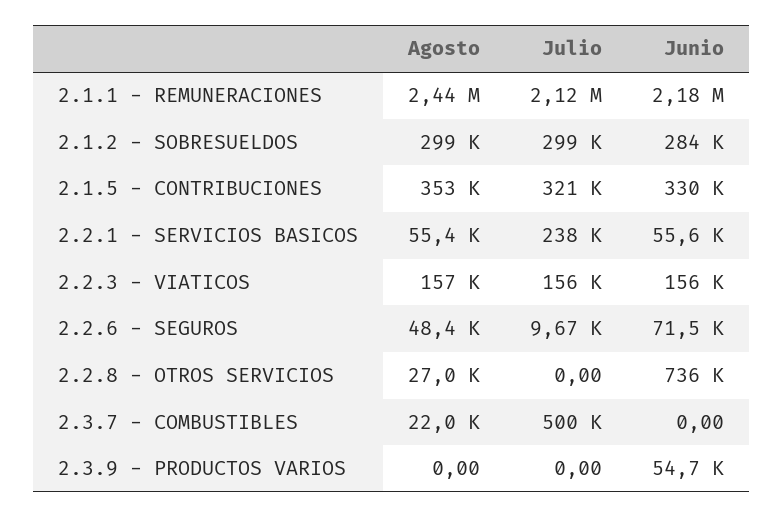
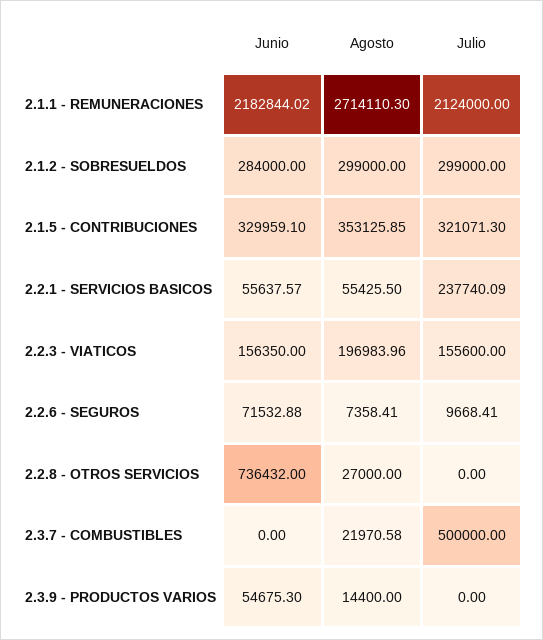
  {
    "Agosto": {
-     "2.1.1 - REMUNERACIONES": 2440000,
+     "2.1.1 - REMUNERACIONES": 2714110.3,
      "2.1.2 - SOBRESUELDOS": 299000,
      "2.1.5 - CONTRIBUCIONES": 353125.85,
      "2.2.1 - SERVICIOS BASICOS": 55425.5,
-     "2.2.3 - VIATICOS": 157000,
+     "2.2.3 - VIATICOS": 196983.96,
-     "2.2.6 - SEGUROS": 48400,
+     "2.2.6 - SEGUROS": 7358.41,
      "2.2.8 - OTROS SERVICIOS": 27000,
      "2.3.7 - COMBUSTIBLES": 21970.58,
-     "2.3.9 - PRODUCTOS VARIOS": 0
+     "2.3.9 - PRODUCTOS VARIOS": 14400
    },
    "Julio": {
      "2.1.1 - REMUNERACIONES": 2124000,
      "2.1.2 - SOBRESUELDOS": 299000,
      "2.1.5 - CONTRIBUCIONES": 321071.3,
      "2.2.1 - SERVICIOS BASICOS": 237740.09,
      "2.2.3 - VIATICOS": 155600,
      "2.2.6 - SEGUROS": 9668.41,
      "2.2.8 - OTROS SERVICIOS": 0,
      "2.3.7 - COMBUSTIBLES": 500000,
      "2.3.9 - PRODUCTOS VARIOS": 0
    },
    "Junio": {
      "2.1.1 - REMUNERACIONES": 2182844.02,
      "2.1.2 - SOBRESUELDOS": 284000,
      "2.1.5 - CONTRIBUCIONES": 329959.1,
      "2.2.1 - SERVICIOS BASICOS": 55637.57,
      "2.2.3 - VIATICOS": 156350,
      "2.2.6 - SEGUROS": 71532.88,
      "2.2.8 - OTROS SERVICIOS": 736432,
      "2.3.7 - COMBUSTIBLES": 0,
      "2.3.9 - PRODUCTOS VARIOS": 54675.3
    }
  }

